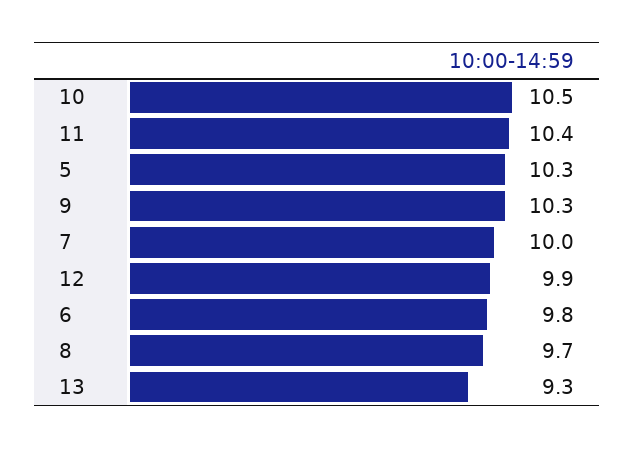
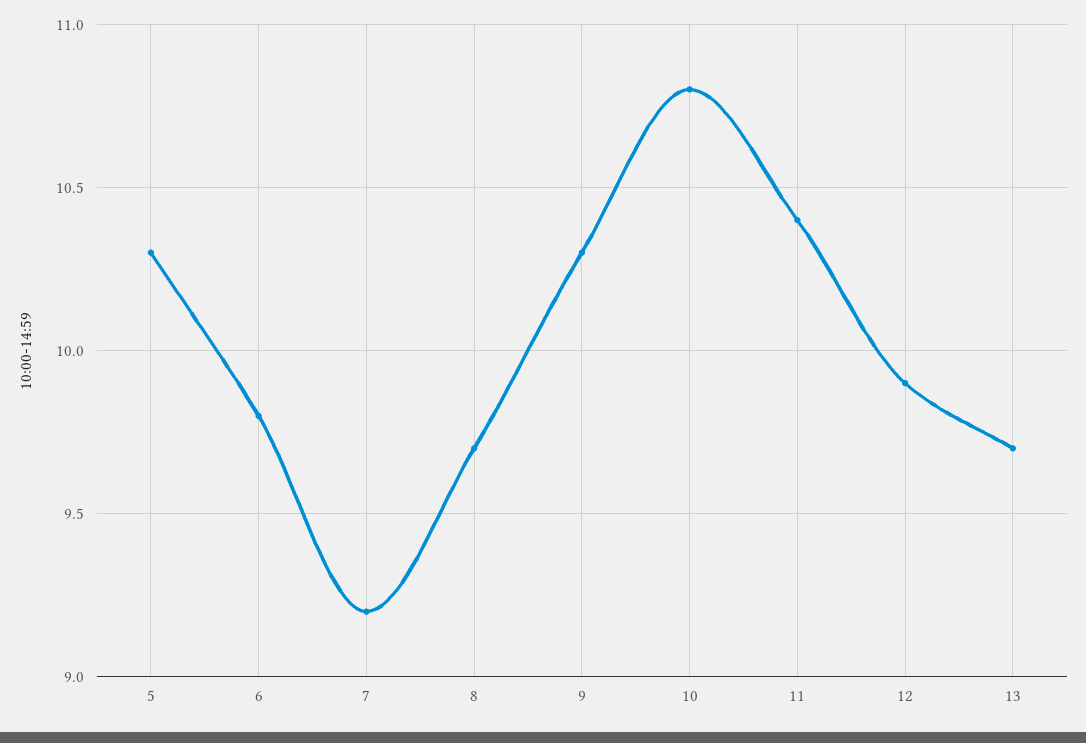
  {
-   "10": 10.5,
+   "10": 10.8,
    "11": 10.4,
    "5": 10.3,
    "9": 10.3,
-   "7": 10,
+   "7": 9.2,
    "12": 9.9,
    "6": 9.8,
    "8": 9.7,
-   "13": 9.3
+   "13": 9.7
  }

